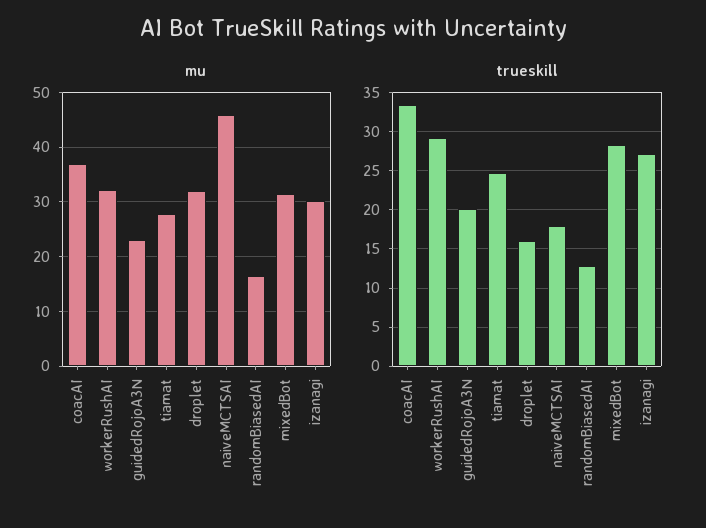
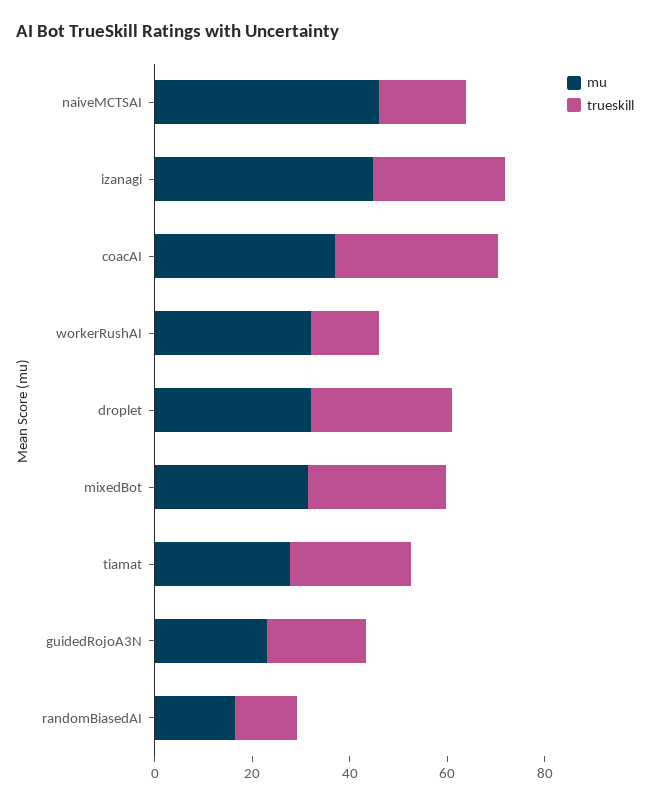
  {
    "mu": {
      "coacAI": 38,
      "workerRushAI": 32,
      "guidedRojoA3N": 24,
      "tiamat": 28,
      "droplet": 32,
      "naiveMCTSAI": 46,
      "randomBiasedAI": 16,
      "mixedBot": 32,
-     "izanagi": 30
+     "izanagi": 45
    },
    "trueskill": {
      "coacAI": 33,
-     "workerRushAI": 29,
+     "workerRushAI": 15,
      "guidedRojoA3N": 20,
      "tiamat": 25,
-     "droplet": 16,
+     "droplet": 30,
      "naiveMCTSAI": 18,
      "randomBiasedAI": 13,
      "mixedBot": 28,
      "izanagi": 27
    }
  }

